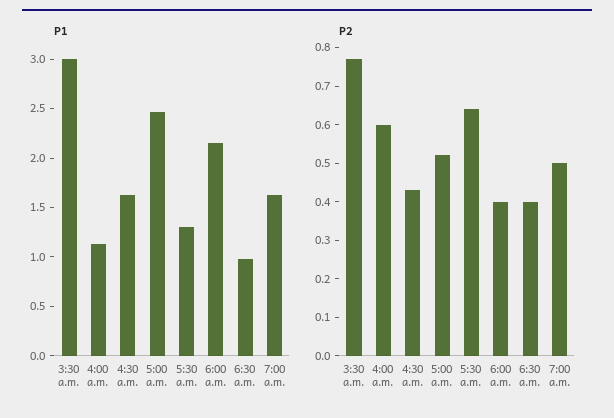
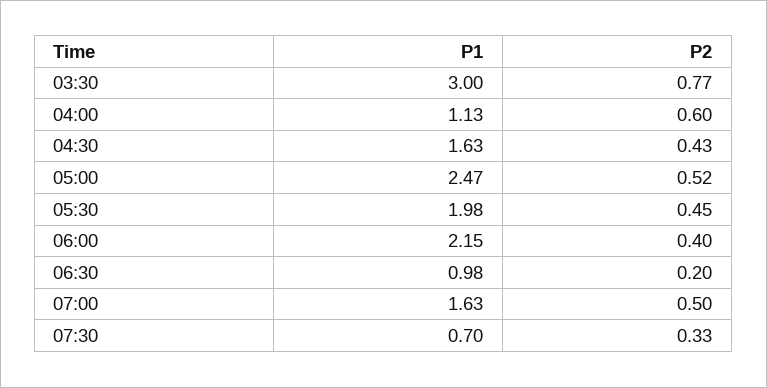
  {
    "P1": {
      "3:30 a.m.": 3,
      "4:00 a.m.": 1.13,
      "4:30 a.m.": 1.63,
      "5:00 a.m.": 2.47,
-     "5:30 a.m.": 1.3,
+     "5:30 a.m.": 1.98,
      "6:00 a.m.": 2.15,
      "6:30 a.m.": 0.98,
-     "7:00 a.m.": 1.63
+     "7:00 a.m.": 1.63,
+     "07:30": 0.7
    },
    "P2": {
      "3:30 a.m.": 0.77,
      "4:00 a.m.": 0.6,
      "4:30 a.m.": 0.43,
      "5:00 a.m.": 0.52,
-     "5:30 a.m.": 0.65,
+     "5:30 a.m.": 0.45,
      "6:00 a.m.": 0.4,
-     "6:30 a.m.": 0.4,
+     "6:30 a.m.": 0.2,
-     "7:00 a.m.": 0.5
+     "7:00 a.m.": 0.5,
+     "07:30": 0.33
    }
  }

